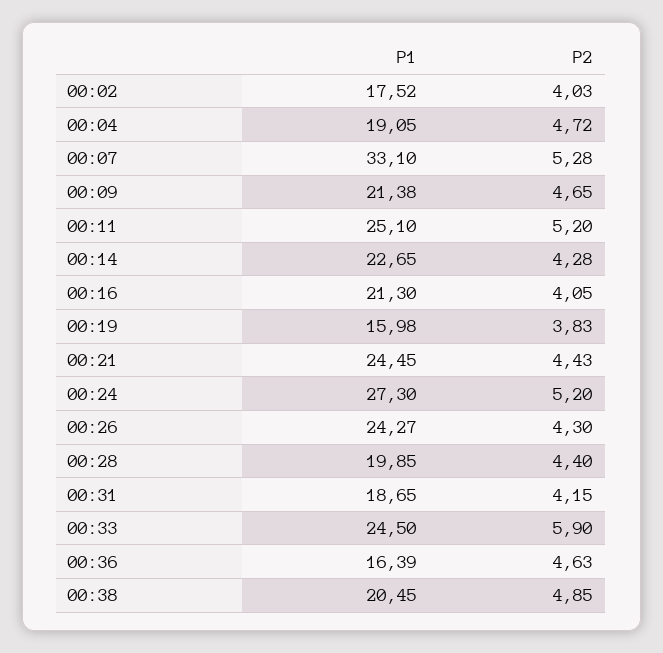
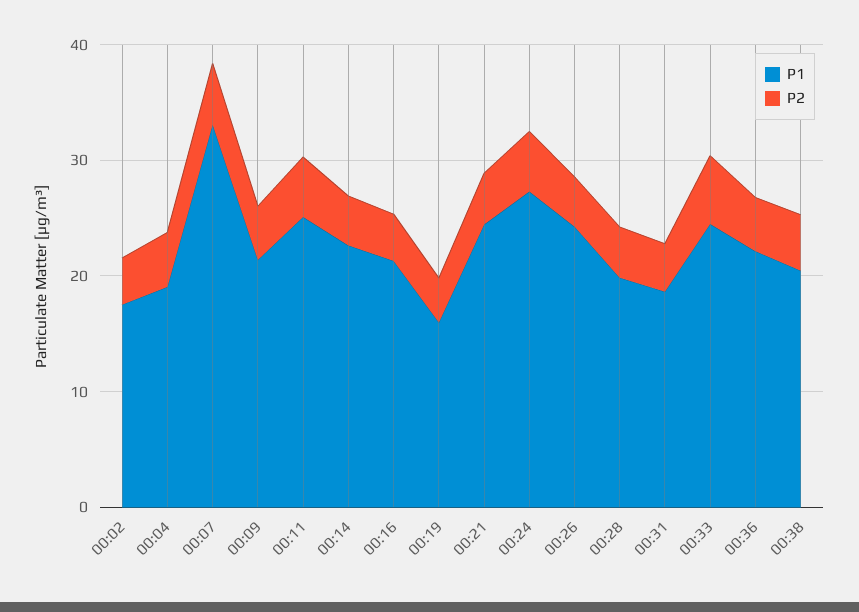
  {
    "P1": {
      "00:02": 17.52,
      "00:04": 19.05,
      "00:07": 33.1,
      "00:09": 21.38,
      "00:11": 25.1,
      "00:14": 22.65,
      "00:16": 21.3,
      "00:19": 15.98,
      "00:21": 24.45,
      "00:24": 27.3,
      "00:26": 24.27,
      "00:28": 19.85,
      "00:31": 18.65,
      "00:33": 24.5,
-     "00:36": 16.39,
+     "00:36": 22,
      "00:38": 20.45
    },
    "P2": {
      "00:02": 4.03,
      "00:04": 4.72,
      "00:07": 5.28,
      "00:09": 4.65,
      "00:11": 5.2,
      "00:14": 4.28,
      "00:16": 4.05,
      "00:19": 3.83,
      "00:21": 4.43,
      "00:24": 5.2,
      "00:26": 4.3,
      "00:28": 4.4,
      "00:31": 4.15,
      "00:33": 5.9,
      "00:36": 4.63,
      "00:38": 4.85
    }
  }

